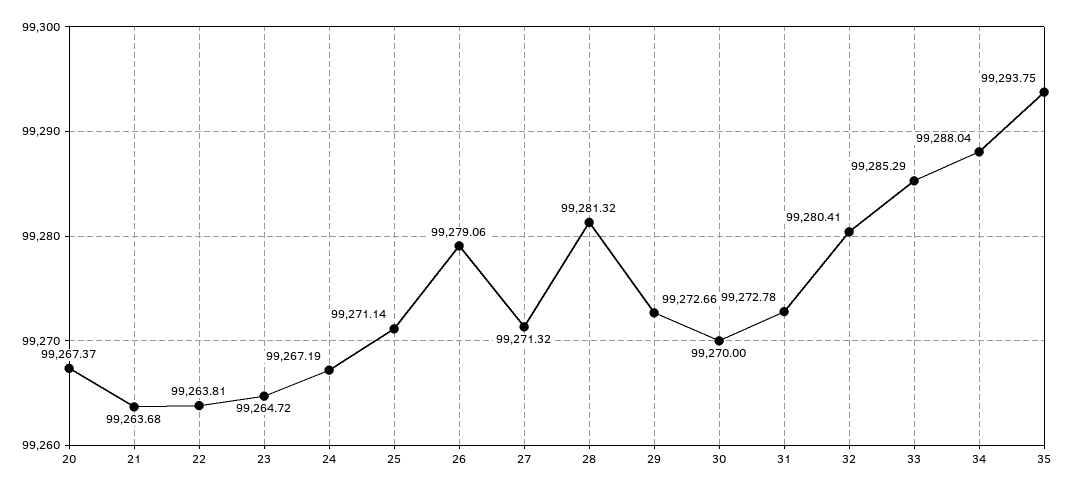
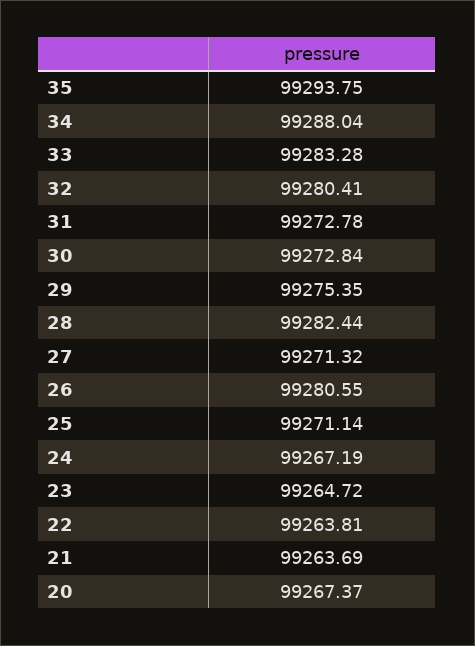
  {
    "20": 99267.37,
-   "21": 99263.68,
+   "21": 99263.69,
    "22": 99263.81,
    "23": 99264.72,
    "24": 99267.19,
    "25": 99271.14,
-   "26": 99279.06,
+   "26": 99280.55,
    "27": 99271.32,
-   "28": 99281.32,
+   "28": 99282.44,
-   "29": 99272.66,
+   "29": 99275.35,
-   "30": 99270,
+   "30": 99272.84,
    "31": 99272.78,
    "32": 99280.41,
-   "33": 99285.29,
+   "33": 99283.28,
    "34": 99288.04,
    "35": 99293.75
  }

